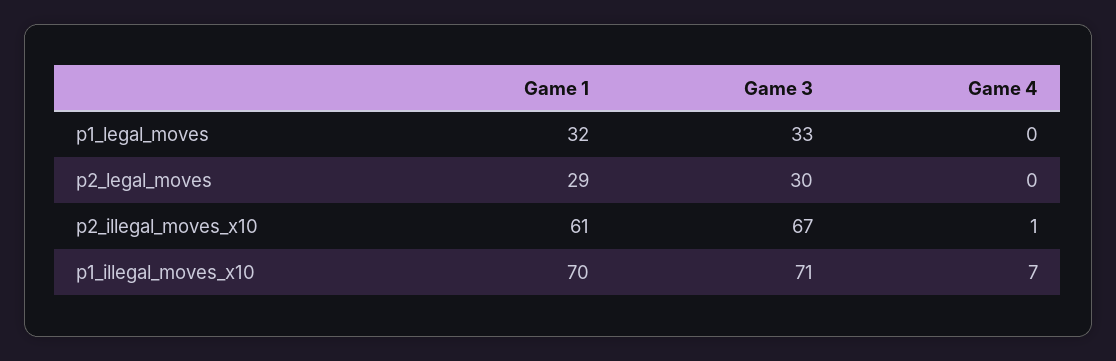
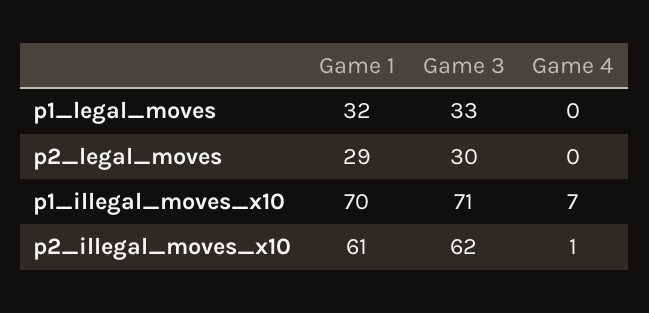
  {
    "Game 1": {
      "p1_legal_moves": 32,
      "p2_legal_moves": 29,
      "p2_illegal_moves_x10": 61,
      "p1_illegal_moves_x10": 70
    },
    "Game 3": {
      "p1_legal_moves": 33,
      "p2_legal_moves": 30,
-     "p2_illegal_moves_x10": 67,
+     "p2_illegal_moves_x10": 62,
      "p1_illegal_moves_x10": 71
    },
    "Game 4": {
      "p1_legal_moves": 0,
      "p2_legal_moves": 0,
      "p2_illegal_moves_x10": 1,
      "p1_illegal_moves_x10": 7
    }
  }

